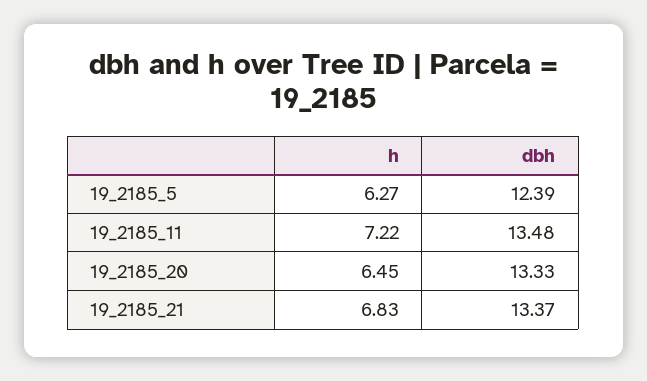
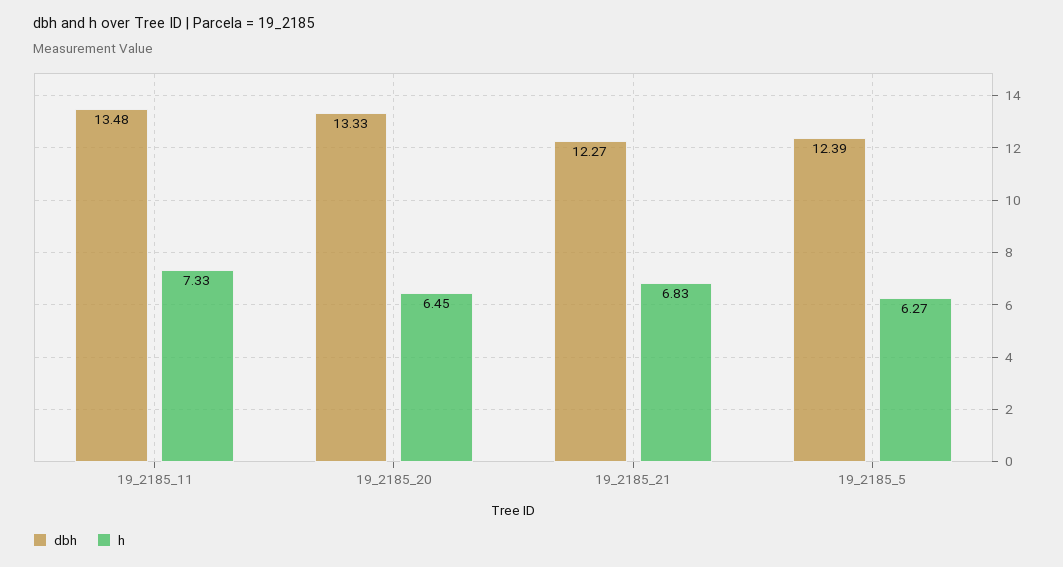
  {
    "h": {
      "19_2185_5": 6.27,
-     "19_2185_11": 7.22,
+     "19_2185_11": 7.33,
      "19_2185_20": 6.45,
      "19_2185_21": 6.83
    },
    "dbh": {
      "19_2185_5": 12.39,
      "19_2185_11": 13.48,
      "19_2185_20": 13.33,
-     "19_2185_21": 13.37
+     "19_2185_21": 12.27
    }
  }

